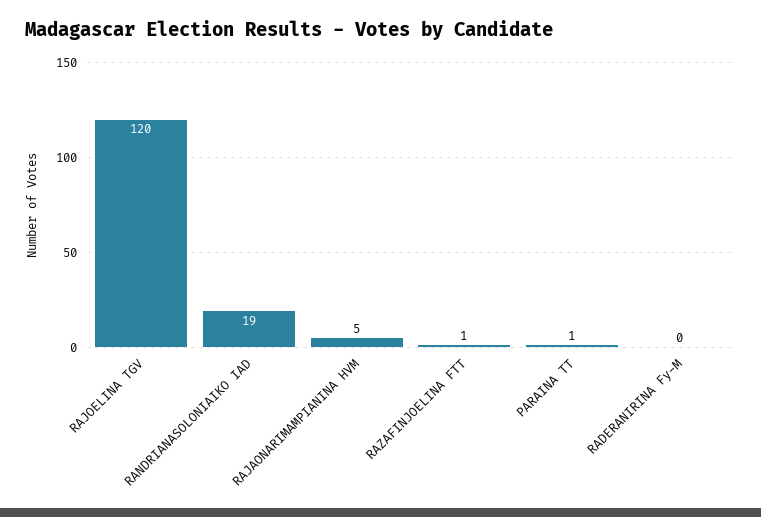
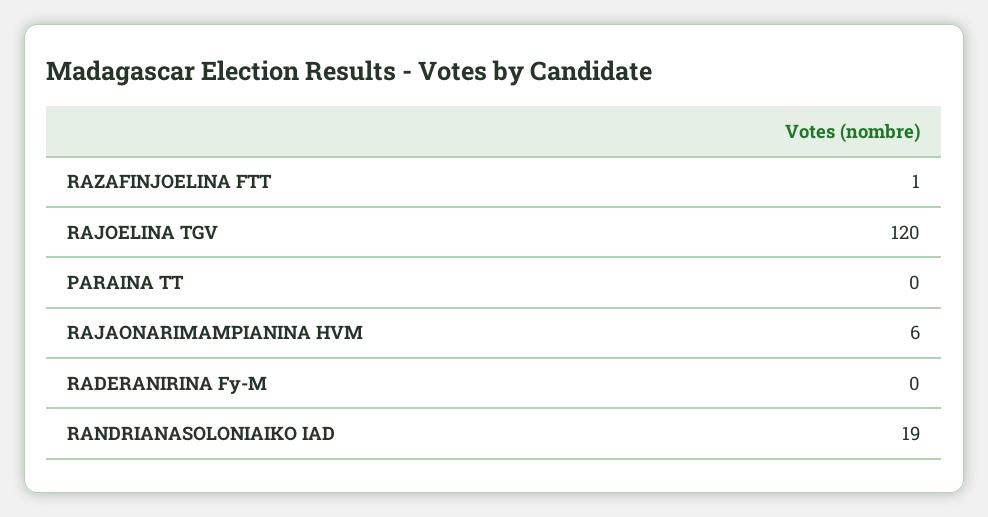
  {
    "RAJOELINA TGV": 120,
    "RANDRIANASOLONIAIKO IAD": 19,
-   "RAJAONARIMAMPIANINA HVM": 5,
+   "RAJAONARIMAMPIANINA HVM": 6,
    "RAZAFINJOELINA FTT": 1,
-   "PARAINA TT": 1,
+   "PARAINA TT": 0,
    "RADERANIRINA Fy-M": 0
  }

